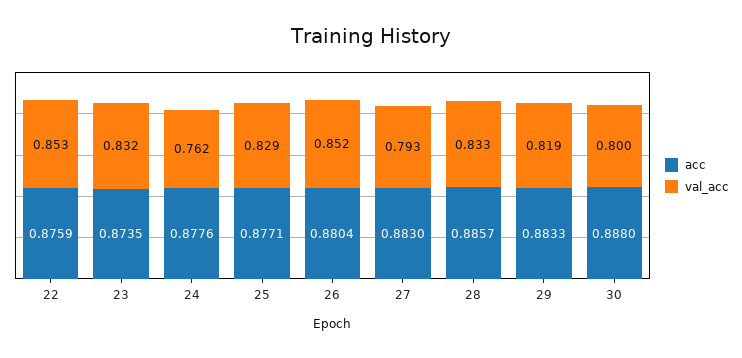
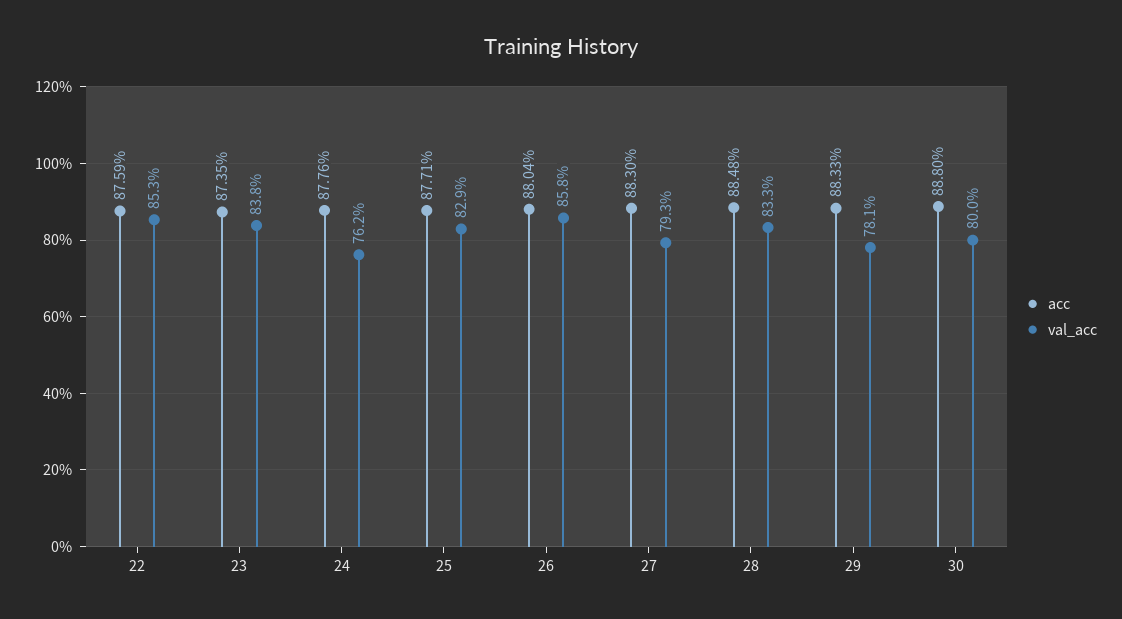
  {
    "acc": {
      "22": 0.8759,
      "23": 0.8735,
      "24": 0.8776,
      "25": 0.8771,
      "26": 0.8804,
      "27": 0.883,
-     "28": 0.8857,
+     "28": 0.8848,
      "29": 0.8833,
      "30": 0.888
    },
    "val_acc": {
      "22": 0.853,
-     "23": 0.832,
+     "23": 0.838,
      "24": 0.762,
      "25": 0.829,
-     "26": 0.852,
+     "26": 0.858,
      "27": 0.793,
      "28": 0.833,
-     "29": 0.819,
+     "29": 0.781,
      "30": 0.8
    }
  }

